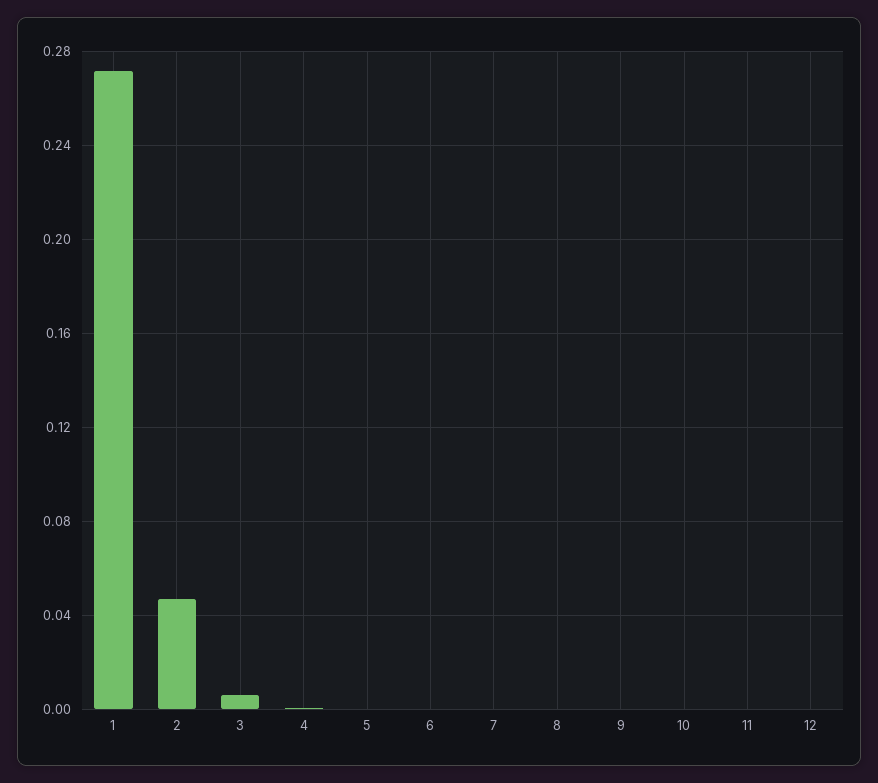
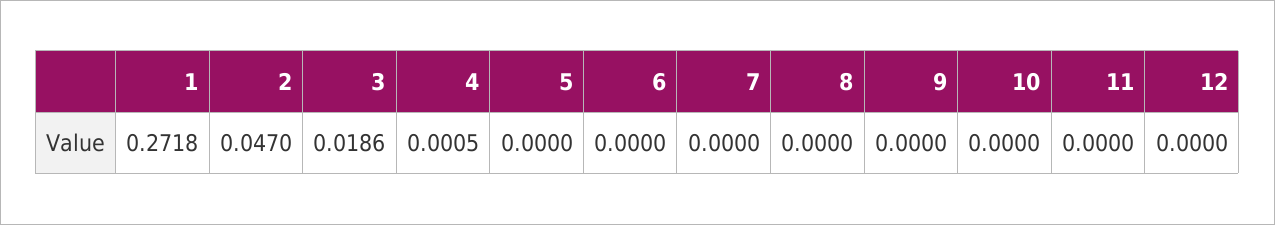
  {
    "1": 0.2718,
    "2": 0.047,
-   "3": 0.005,
+   "3": 0.0186,
    "4": 0.0005,
    "5": 0,
    "6": 0,
    "7": 0,
    "8": 0,
    "9": 0,
    "10": 0,
    "11": 0,
    "12": 0
  }

